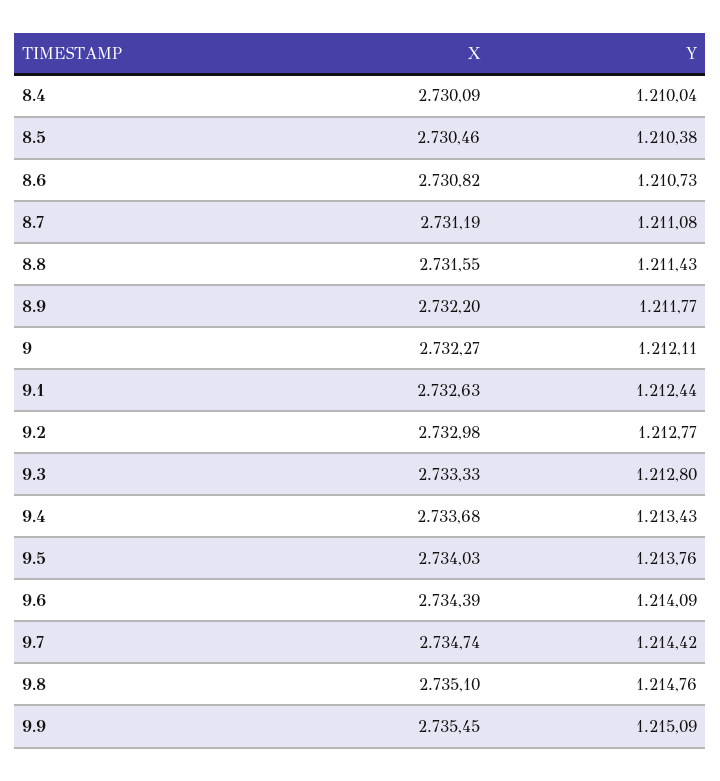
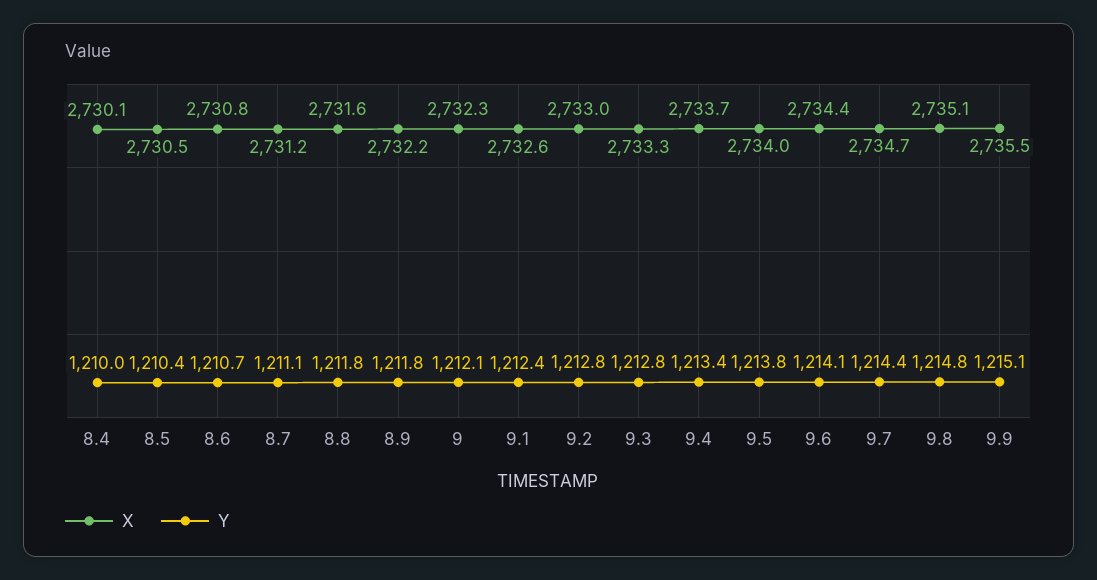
  {
    "X": {
      "8.4": 2730.09,
      "8.5": 2730.46,
      "8.6": 2730.82,
      "8.7": 2731.19,
      "8.8": 2731.55,
      "8.9": 2732.2,
      "9": 2732.27,
      "9.1": 2732.63,
      "9.2": 2732.98,
      "9.3": 2733.33,
      "9.4": 2733.68,
      "9.5": 2734.03,
      "9.6": 2734.39,
      "9.7": 2734.74,
      "9.8": 2735.1,
      "9.9": 2735.45
    },
    "Y": {
      "8.4": 1210.04,
      "8.5": 1210.38,
      "8.6": 1210.73,
      "8.7": 1211.08,
-     "8.8": 1211.43,
+     "8.8": 1211.8,
      "8.9": 1211.77,
      "9": 1212.11,
      "9.1": 1212.44,
      "9.2": 1212.77,
      "9.3": 1212.8,
      "9.4": 1213.43,
      "9.5": 1213.76,
      "9.6": 1214.09,
      "9.7": 1214.42,
      "9.8": 1214.76,
      "9.9": 1215.09
    }
  }

